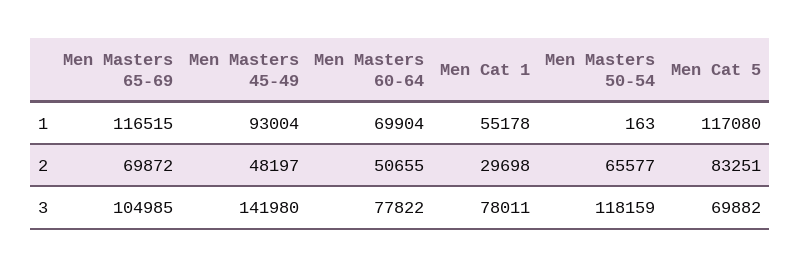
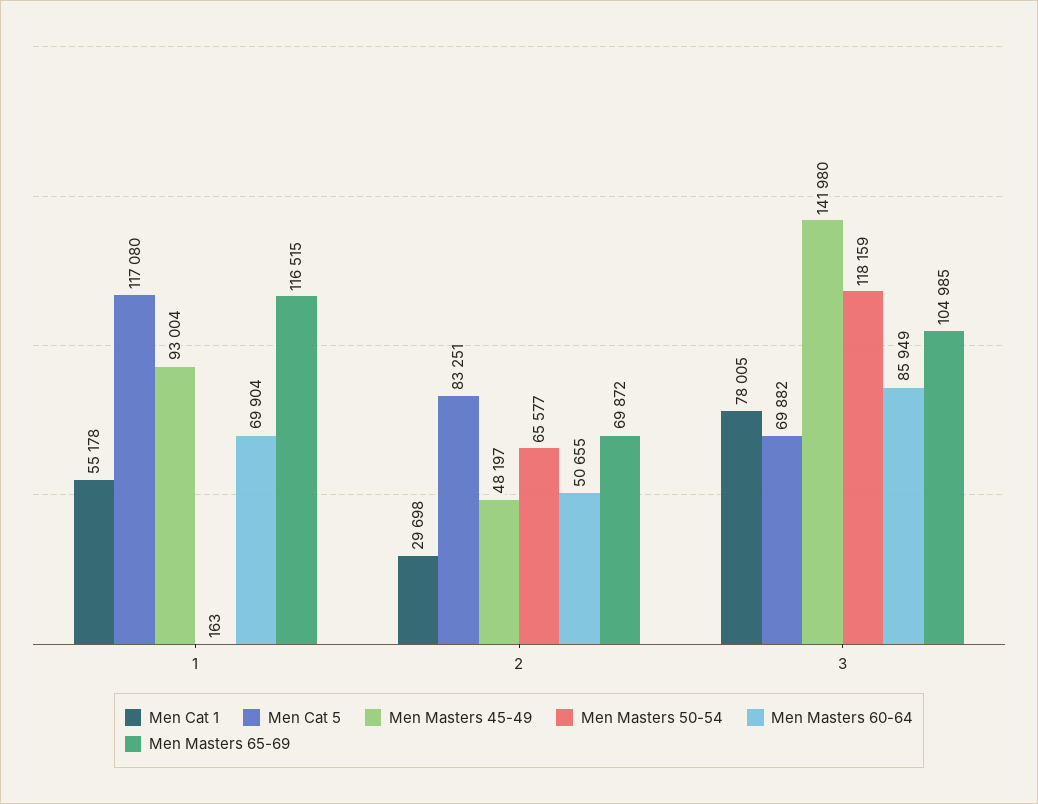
  {
    "Men Masters 65-69": {
      "1": 116515,
      "2": 69872,
      "3": 104985
    },
    "Men Masters 45-49": {
      "1": 93004,
      "2": 48197,
      "3": 141980
    },
    "Men Masters 60-64": {
      "1": 69904,
      "2": 50655,
-     "3": 77822
+     "3": 85949
    },
    "Men Cat 1": {
      "1": 55178,
      "2": 29698,
-     "3": 78011
+     "3": 78005
    },
    "Men Masters 50-54": {
      "1": 163,
      "2": 65577,
      "3": 118159
    },
    "Men Cat 5": {
      "1": 117080,
      "2": 83251,
      "3": 69882
    }
  }

